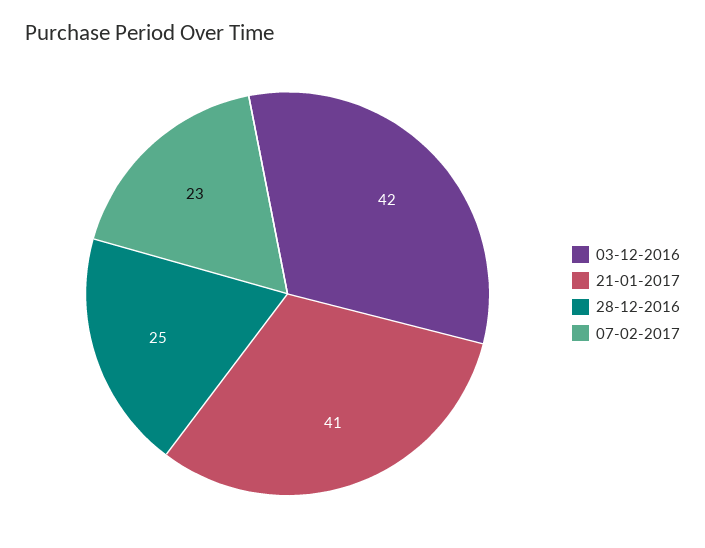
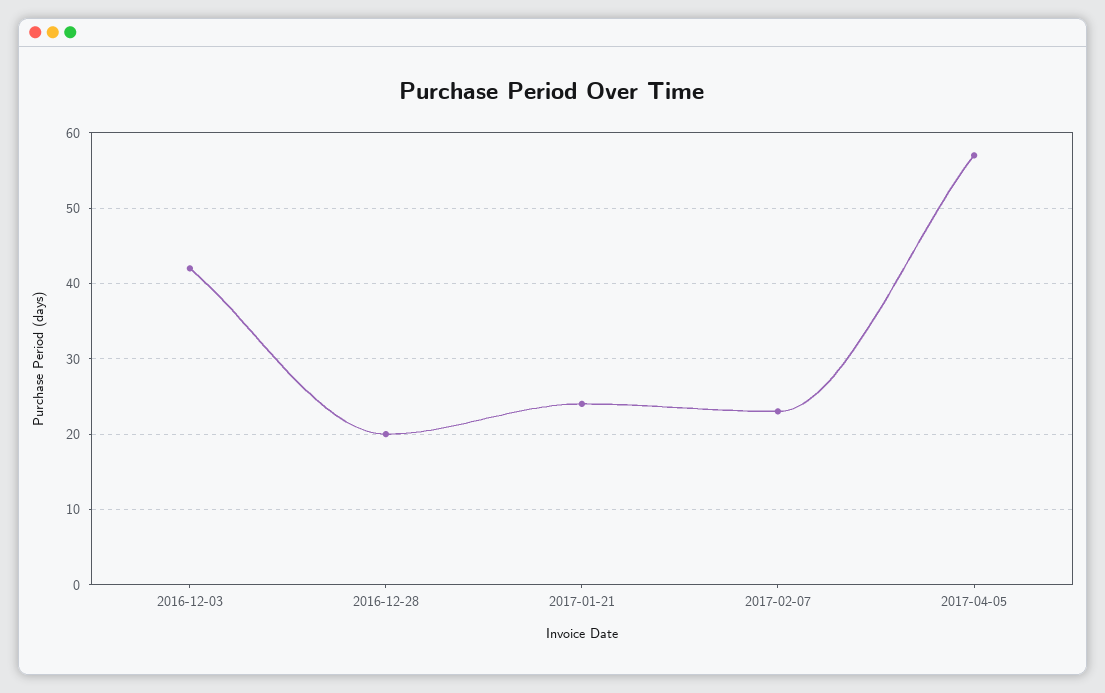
  {
    "03-12-2016": 42,
-   "21-01-2017": 41,
+   "21-01-2017": 24,
-   "28-12-2016": 25,
+   "28-12-2016": 20,
-   "07-02-2017": 23
+   "07-02-2017": 23,
+   "2017-04-05": 57
  }

